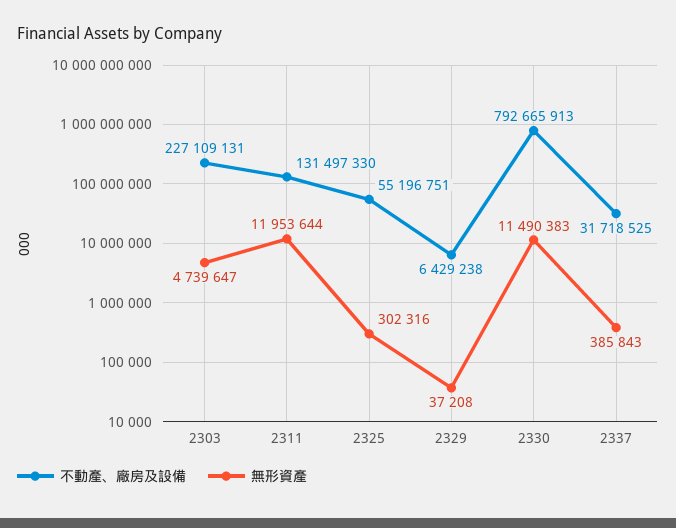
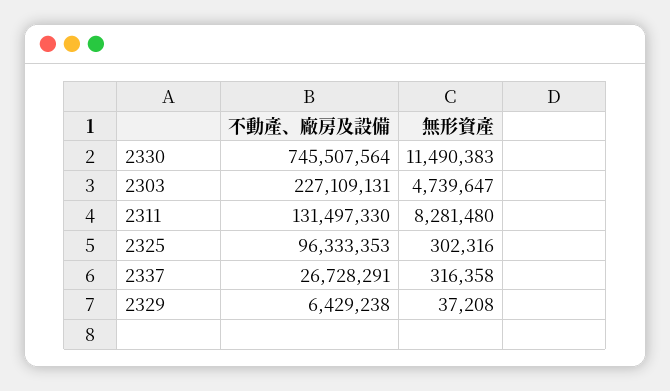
  {
    "不動產、廠房及設備": {
      "2303": 227109131,
      "2311": 131497330,
-     "2325": 55196751,
+     "2325": 96333353,
      "2329": 6429238,
-     "2330": 792665913,
+     "2330": 745507564,
-     "2337": 31718525
+     "2337": 26728291
    },
    "無形資產": {
      "2303": 4739647,
-     "2311": 11953644,
+     "2311": 8281480,
      "2325": 302316,
      "2329": 37208,
      "2330": 11490383,
-     "2337": 385843
+     "2337": 316358
    }
  }

